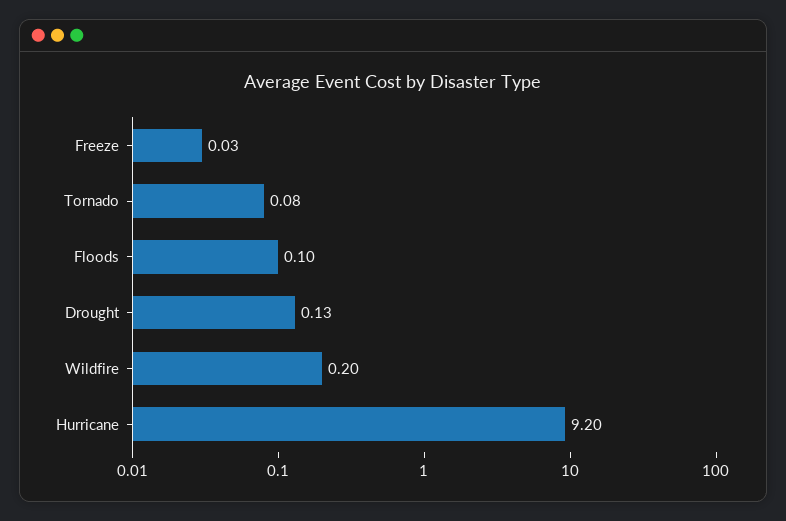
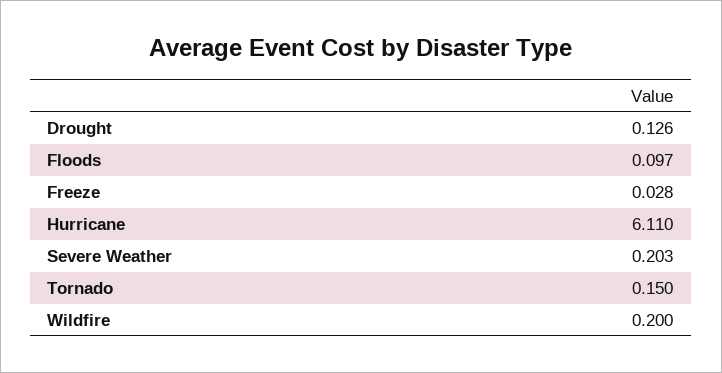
  {
    "Freeze": 0.028,
-   "Tornado": 0.08,
+   "Tornado": 0.15,
    "Floods": 0.097,
    "Drought": 0.126,
    "Wildfire": 0.2,
-   "Hurricane": 9.2
+   "Hurricane": 6.11,
+   "Severe Weather": 0.203
  }

